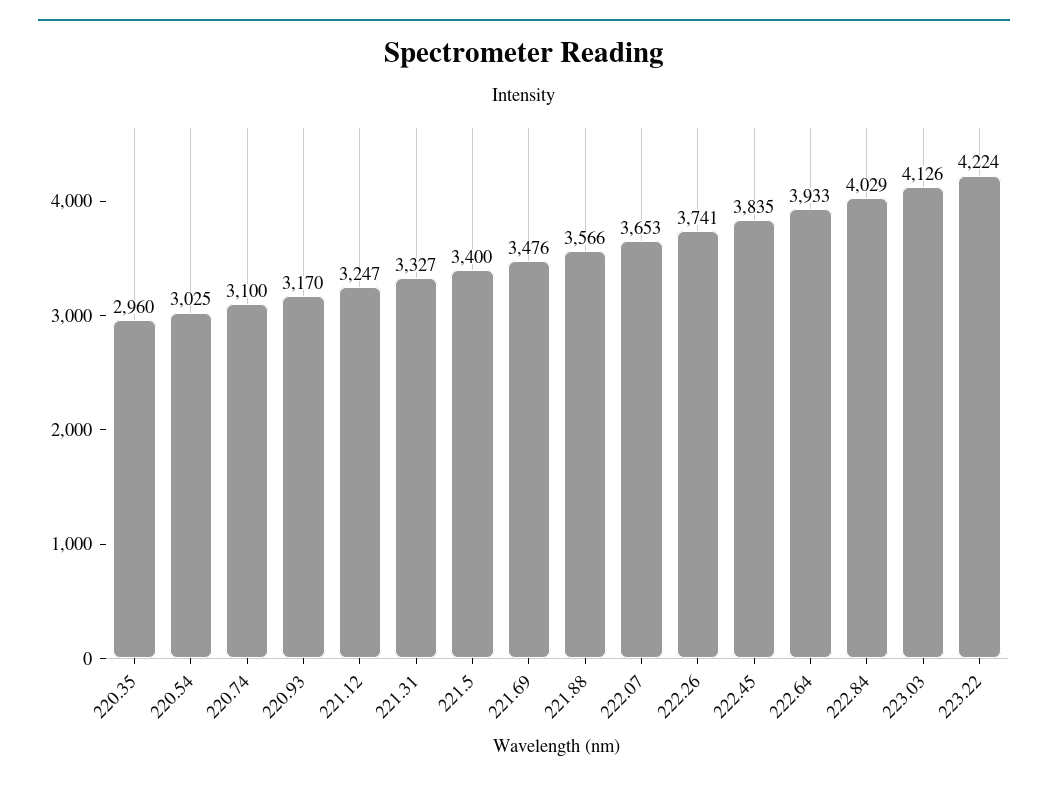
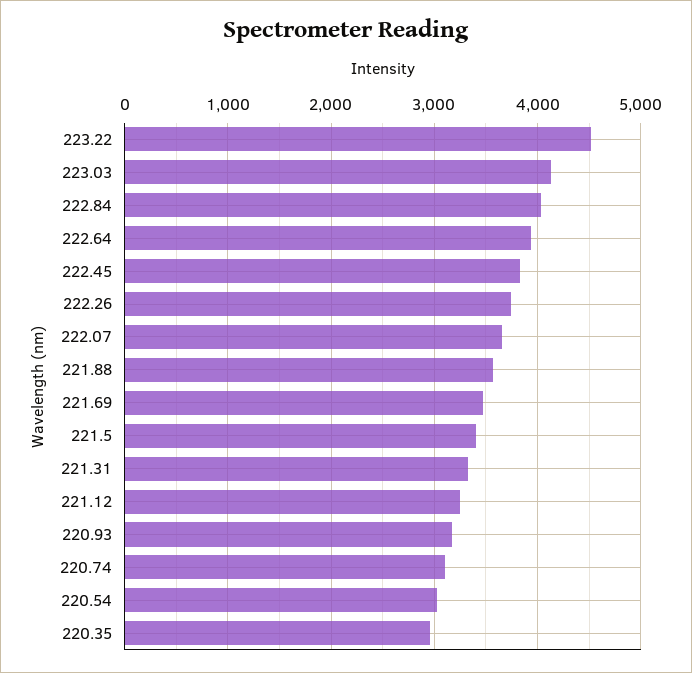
  {
    "220.35": 2960,
    "220.54": 3025,
    "220.74": 3100,
    "220.93": 3170,
    "221.12": 3247,
    "221.31": 3327,
    "221.5": 3400,
    "221.69": 3476,
    "221.88": 3566,
    "222.07": 3653,
    "222.26": 3741,
    "222.45": 3835,
    "222.64": 3933,
    "222.84": 4029,
    "223.03": 4126,
-   "223.22": 4224
+   "223.22": 4500
  }

